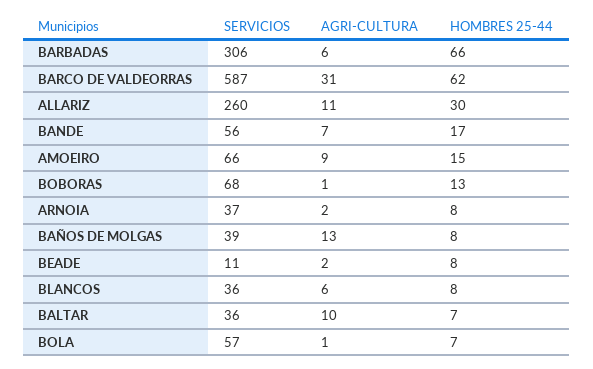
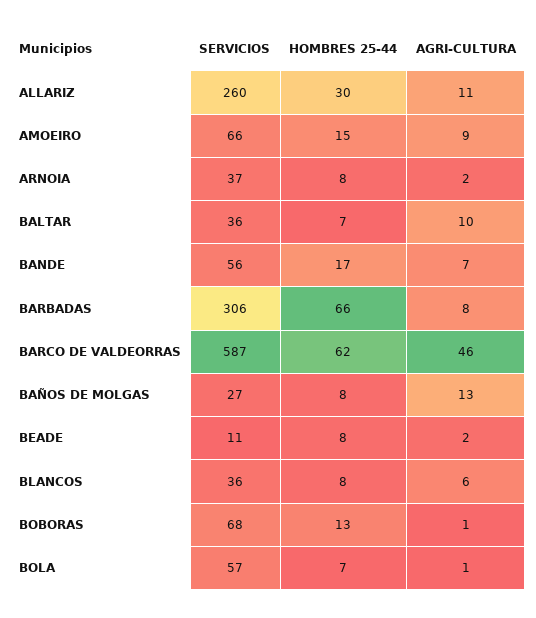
  {
    "SERVICIOS": {
      "BARBADAS": 306,
      "BARCO DE VALDEORRAS": 587,
      "ALLARIZ": 260,
      "BANDE": 56,
      "AMOEIRO": 66,
      "BOBORAS": 68,
      "ARNOIA": 37,
-     "BAÑOS DE MOLGAS": 39,
+     "BAÑOS DE MOLGAS": 27,
      "BEADE": 11,
      "BLANCOS": 36,
      "BALTAR": 36,
      "BOLA": 57
    },
    "AGRI-CULTURA": {
-     "BARBADAS": 6,
+     "BARBADAS": 8,
-     "BARCO DE VALDEORRAS": 31,
+     "BARCO DE VALDEORRAS": 46,
      "ALLARIZ": 11,
      "BANDE": 7,
      "AMOEIRO": 9,
      "BOBORAS": 1,
      "ARNOIA": 2,
      "BAÑOS DE MOLGAS": 13,
      "BEADE": 2,
      "BLANCOS": 6,
      "BALTAR": 10,
      "BOLA": 1
    },
    "HOMBRES 25-44": {
      "BARBADAS": 66,
      "BARCO DE VALDEORRAS": 62,
      "ALLARIZ": 30,
      "BANDE": 17,
      "AMOEIRO": 15,
      "BOBORAS": 13,
      "ARNOIA": 8,
      "BAÑOS DE MOLGAS": 8,
      "BEADE": 8,
      "BLANCOS": 8,
      "BALTAR": 7,
      "BOLA": 7
    }
  }

